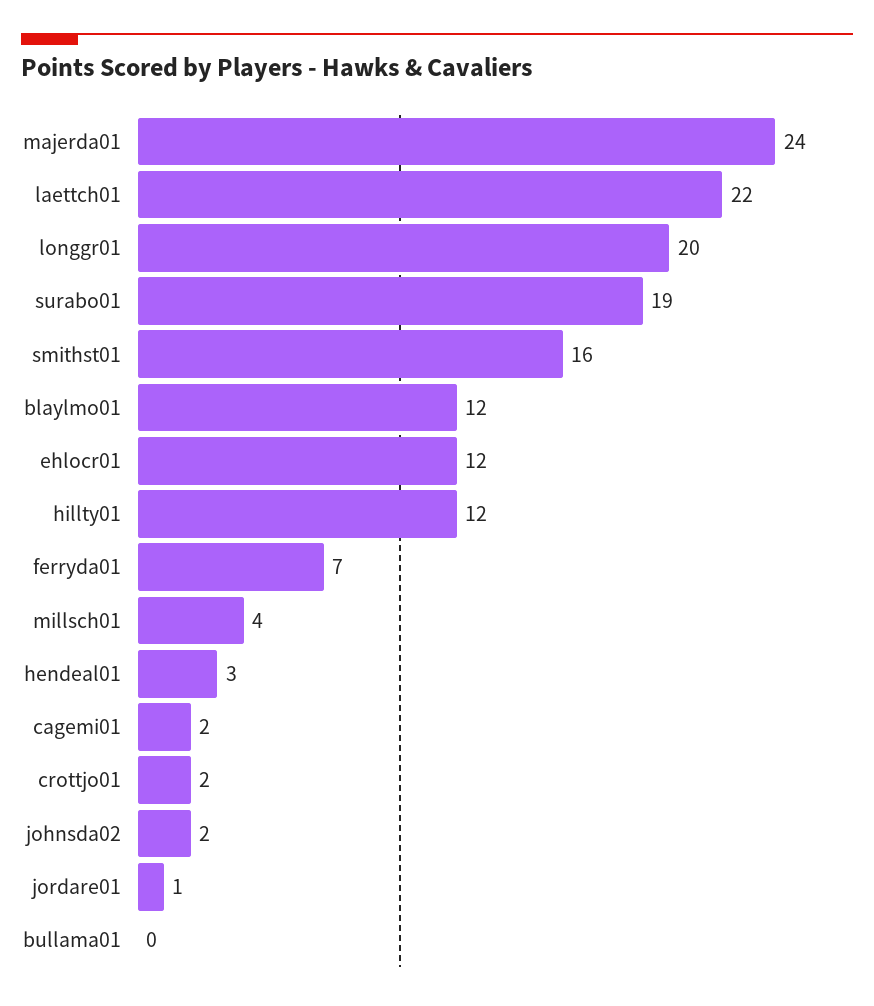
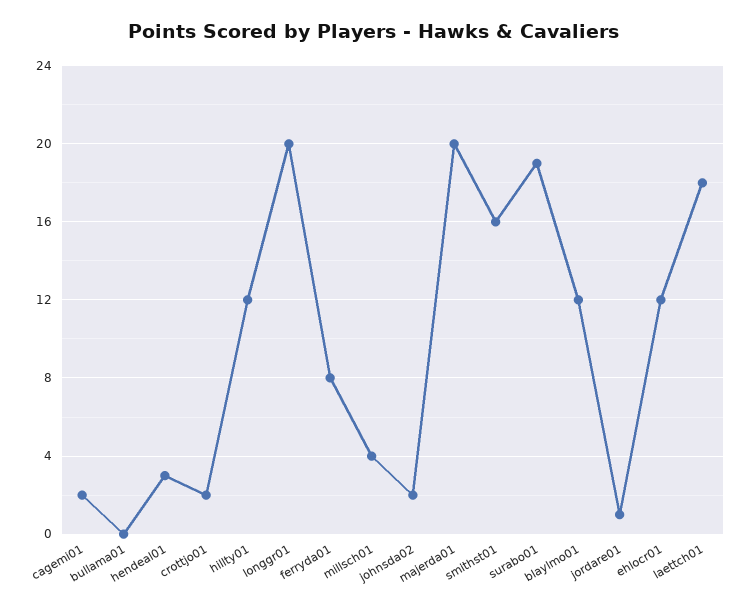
  {
-   "majerda01": 24,
+   "majerda01": 20,
-   "laettch01": 22,
+   "laettch01": 18,
    "longgr01": 20,
    "surabo01": 19,
    "smithst01": 16,
    "blaylmo01": 12,
    "ehlocr01": 12,
    "hillty01": 12,
-   "ferryda01": 7,
+   "ferryda01": 8,
    "millsch01": 4,
    "hendeal01": 3,
    "cagemi01": 2,
    "crottjo01": 2,
    "johnsda02": 2,
    "jordare01": 1,
    "bullama01": 0
  }

